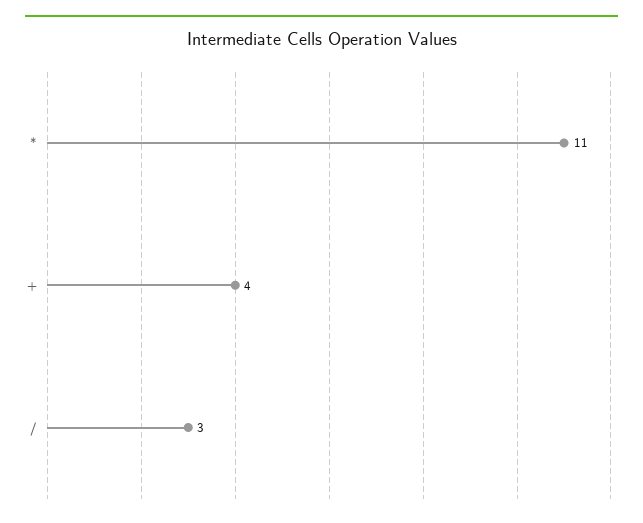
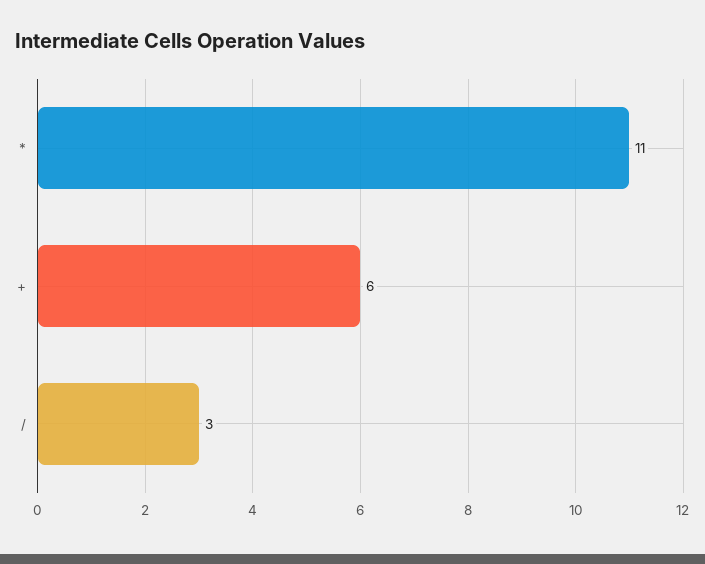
  {
    "*": 11,
-   "+": 4,
+   "+": 6,
    "/": 3
  }

